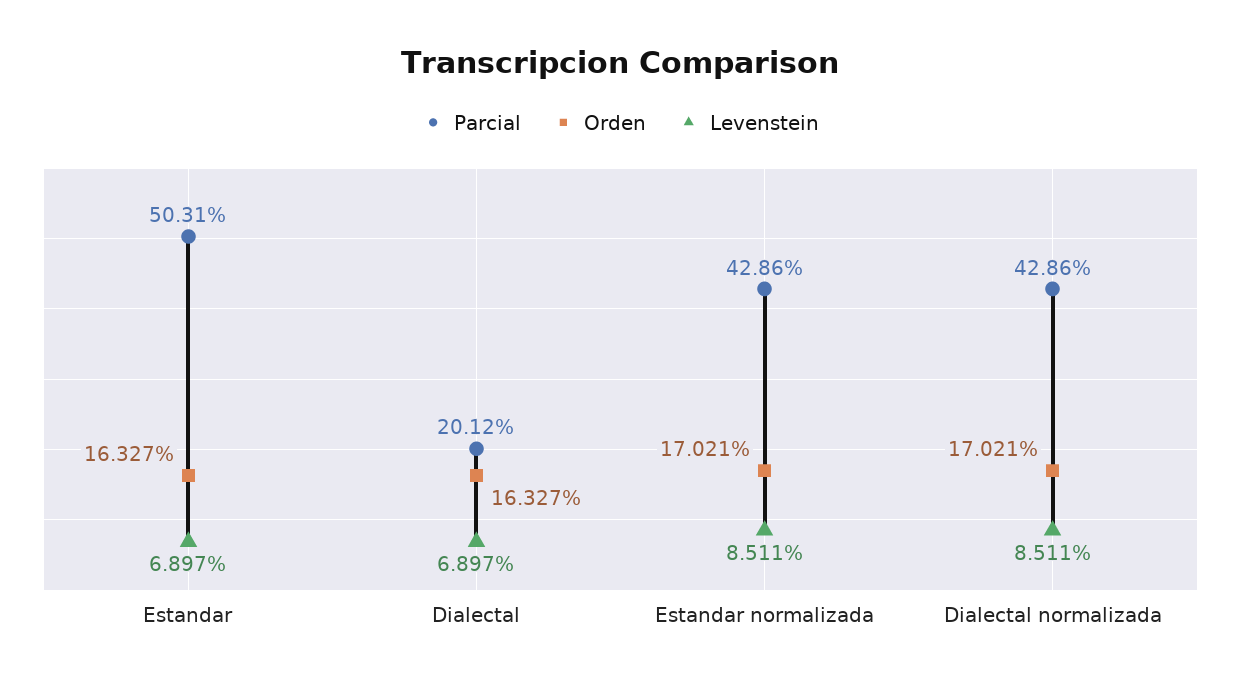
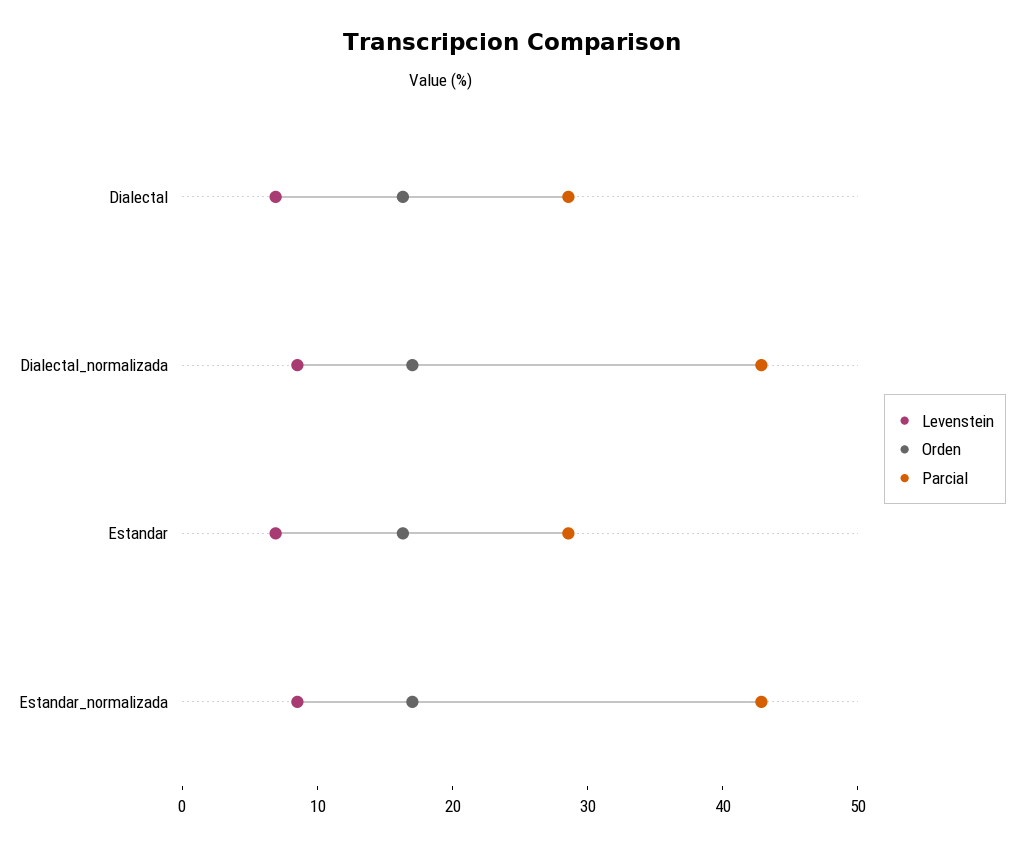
  {
    "Parcial": {
-     "Estandar": 50.31,
+     "Estandar": 28,
-     "Dialectal": 20.12,
+     "Dialectal": 28,
      "Estandar normalizada": 42.86,
      "Dialectal normalizada": 42.86
    },
    "Orden": {
      "Estandar": 16.327,
      "Dialectal": 16.327,
      "Estandar normalizada": 17.021,
      "Dialectal normalizada": 17.021
    },
    "Levenstein": {
      "Estandar": 6.897,
      "Dialectal": 6.897,
      "Estandar normalizada": 8.511,
      "Dialectal normalizada": 8.511
    }
  }

